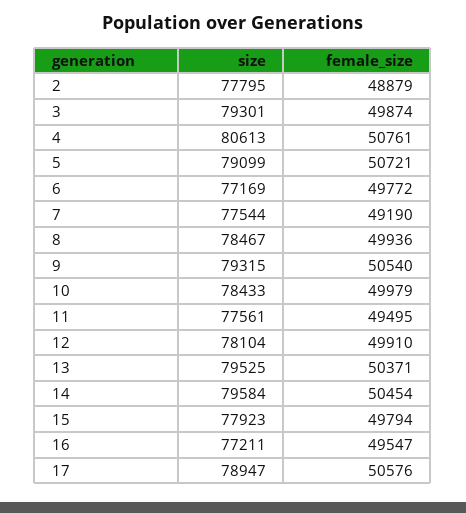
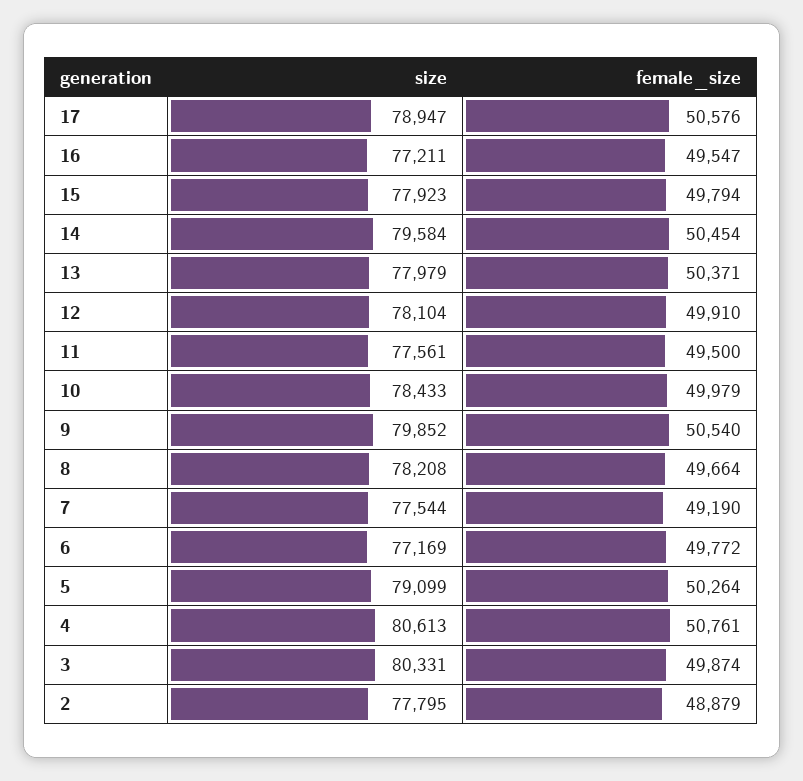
  {
    "size": {
      "2": 77795,
-     "3": 79301,
+     "3": 80331,
      "4": 80613,
      "5": 79099,
      "6": 77169,
      "7": 77544,
-     "8": 78467,
+     "8": 78208,
-     "9": 79315,
+     "9": 79852,
      "10": 78433,
      "11": 77561,
      "12": 78104,
-     "13": 79525,
+     "13": 77979,
      "14": 79584,
      "15": 77923,
      "16": 77211,
      "17": 78947
    },
    "female_size": {
      "2": 48879,
      "3": 49874,
      "4": 50761,
-     "5": 50721,
+     "5": 50264,
      "6": 49772,
      "7": 49190,
-     "8": 49936,
+     "8": 49664,
      "9": 50540,
      "10": 49979,
-     "11": 49495,
+     "11": 49500,
      "12": 49910,
      "13": 50371,
      "14": 50454,
      "15": 49794,
      "16": 49547,
      "17": 50576
    }
  }

